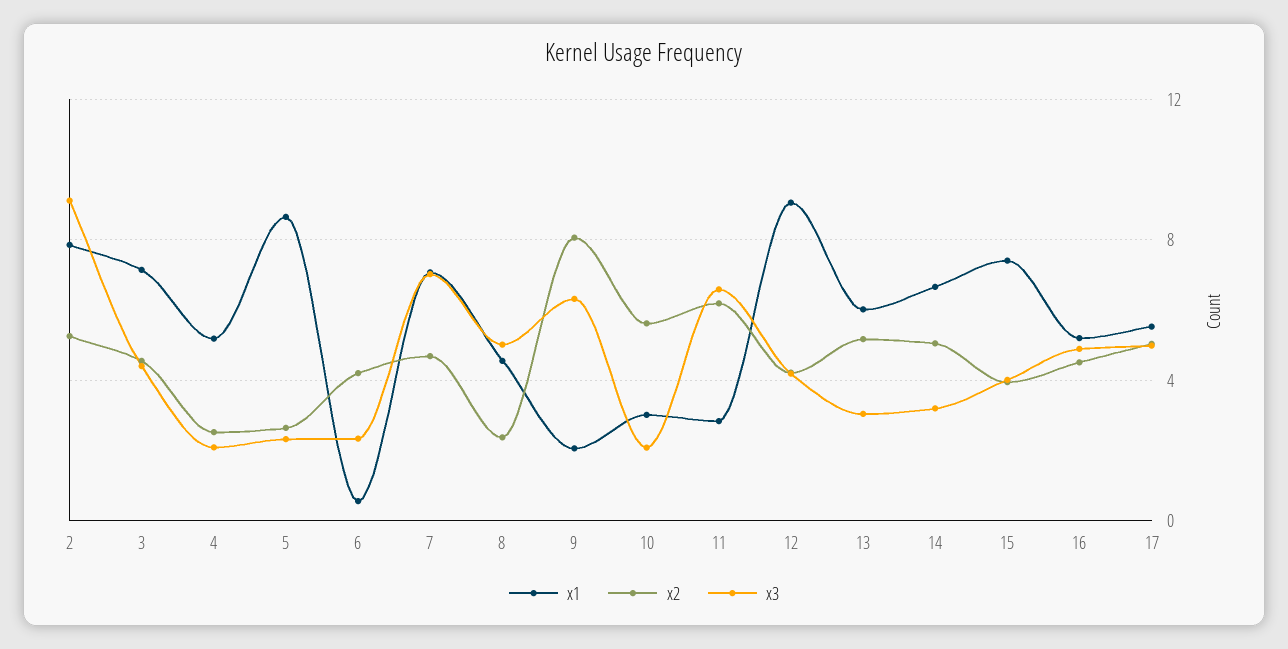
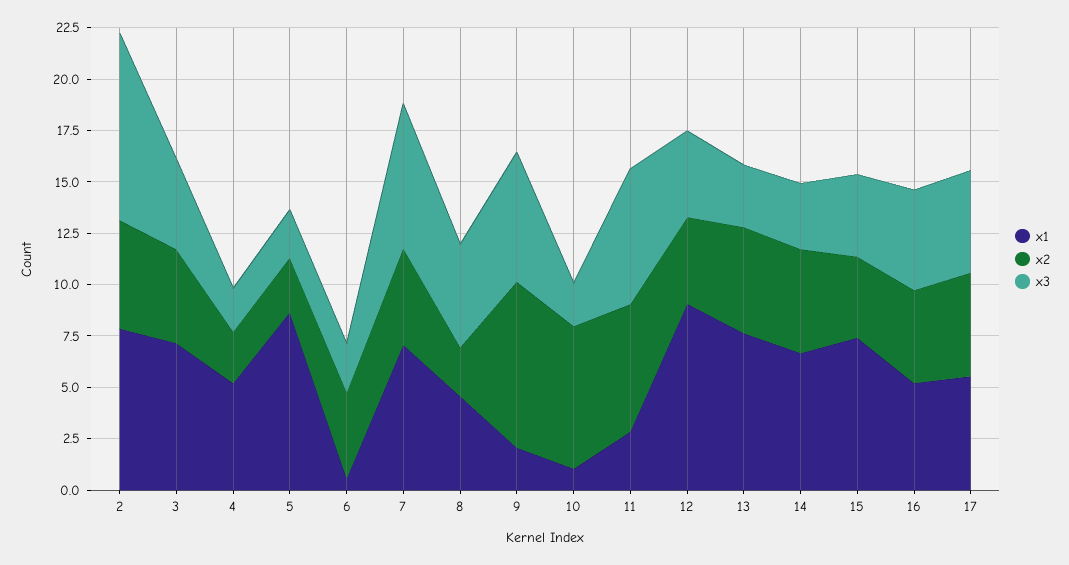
  {
    "x1": {
      "2": 8,
      "3": 7,
      "4": 5,
      "5": 8.5,
      "6": 0.5,
      "7": 7,
      "8": 4.5,
      "9": 2,
-     "10": 3,
+     "10": 1,
      "11": 3,
      "12": 9,
-     "13": 6,
+     "13": 7.5,
      "14": 6.5,
      "15": 7.5,
      "16": 5,
      "17": 5.5
    },
    "x2": {
      "2": 5.5,
      "3": 4.5,
      "4": 2.5,
      "5": 2.5,
      "6": 4,
      "7": 4.5,
      "8": 2.5,
      "9": 8,
-     "10": 5.5,
+     "10": 7,
      "11": 6,
      "12": 4,
      "13": 5,
      "14": 5,
      "15": 4,
      "16": 4.5,
      "17": 5
    },
    "x3": {
      "2": 9,
      "3": 4.5,
      "4": 2,
      "5": 2.5,
      "6": 2.5,
      "7": 7,
      "8": 5,
      "9": 6.5,
      "10": 2,
      "11": 6.5,
      "12": 4,
      "13": 3,
      "14": 3,
      "15": 4,
      "16": 5,
      "17": 5
    }
  }

